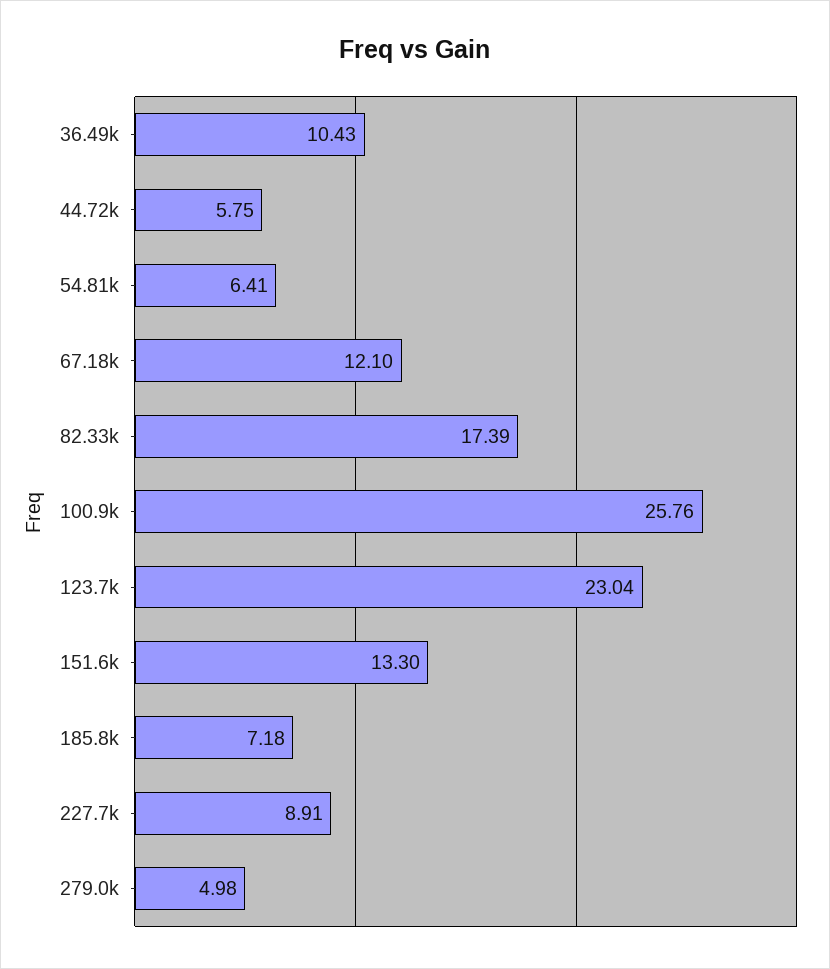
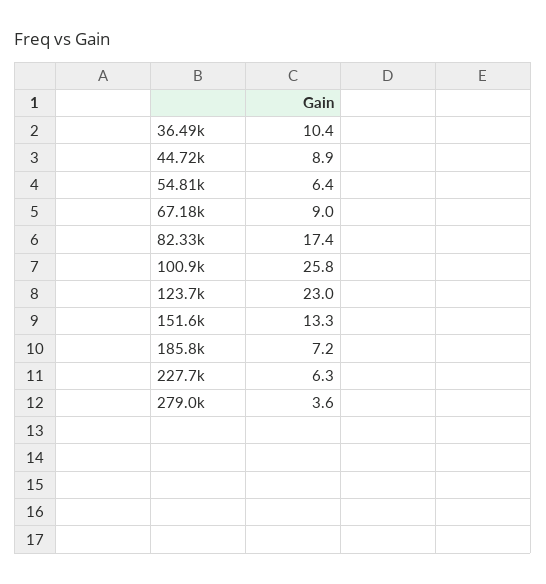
  {
    "36.49k": 10.43,
-   "44.72k": 5.75,
+   "44.72k": 8.9,
    "54.81k": 6.41,
-   "67.18k": 12.1,
+   "67.18k": 9,
    "82.33k": 17.39,
    "100.9k": 25.76,
    "123.7k": 23.04,
    "151.6k": 13.3,
    "185.8k": 7.18,
-   "227.7k": 8.91,
+   "227.7k": 6.3,
-   "279.0k": 4.98
+   "279.0k": 3.6
  }

